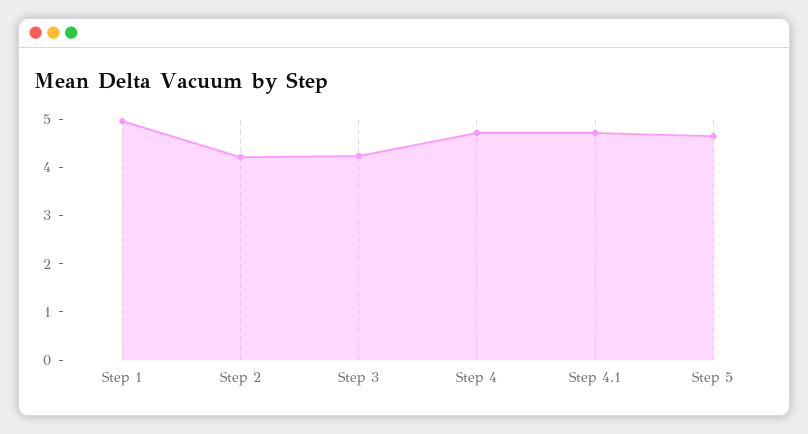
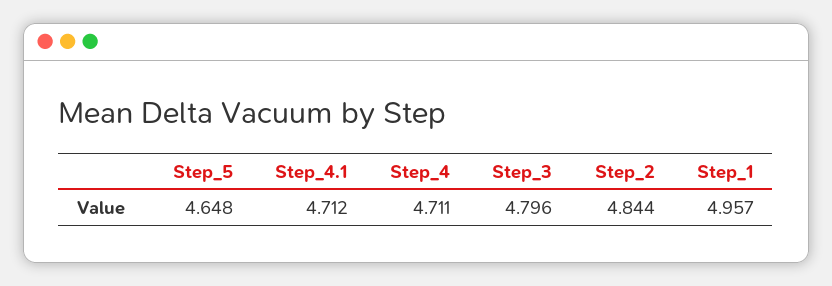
  {
    "Step 1": 4.957,
-   "Step 2": 4.2,
+   "Step 2": 4.844,
-   "Step 3": 4.2,
+   "Step 3": 4.796,
    "Step 4": 4.711,
    "Step 4.1": 4.712,
    "Step 5": 4.648
  }

